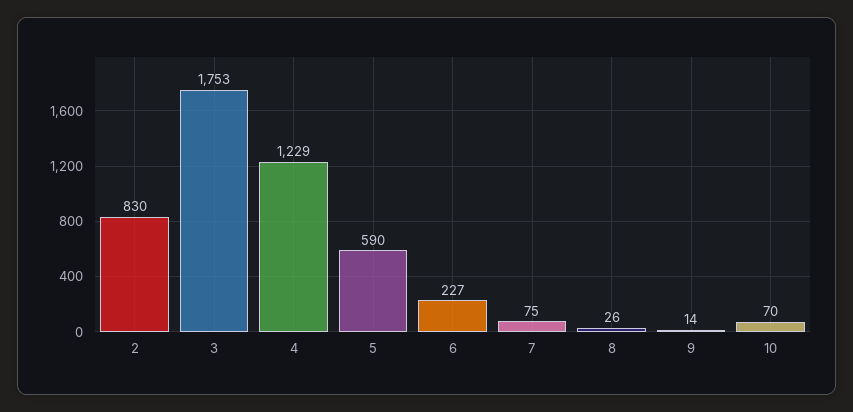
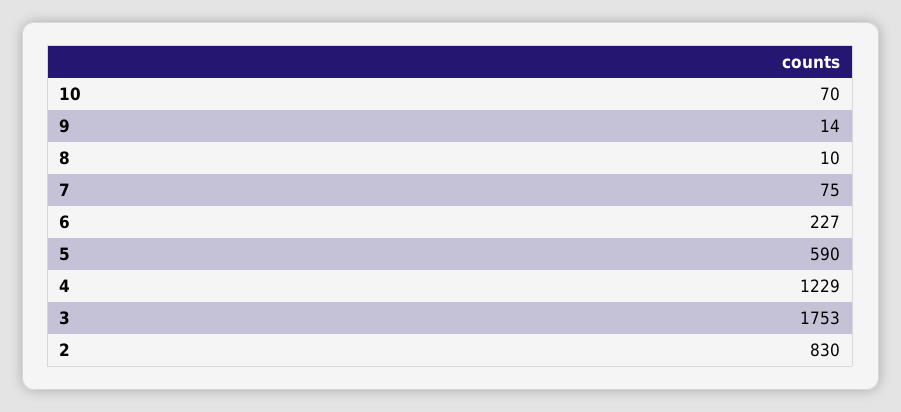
  {
    "2": 830,
    "3": 1753,
    "4": 1229,
    "5": 590,
    "6": 227,
    "7": 75,
-   "8": 26,
+   "8": 10,
    "9": 14,
    "10": 70
  }

